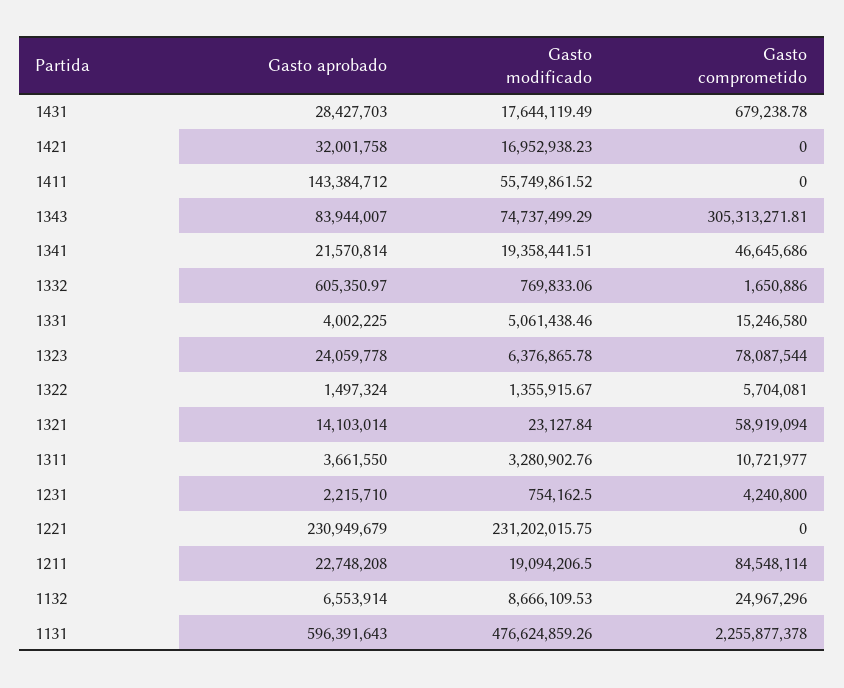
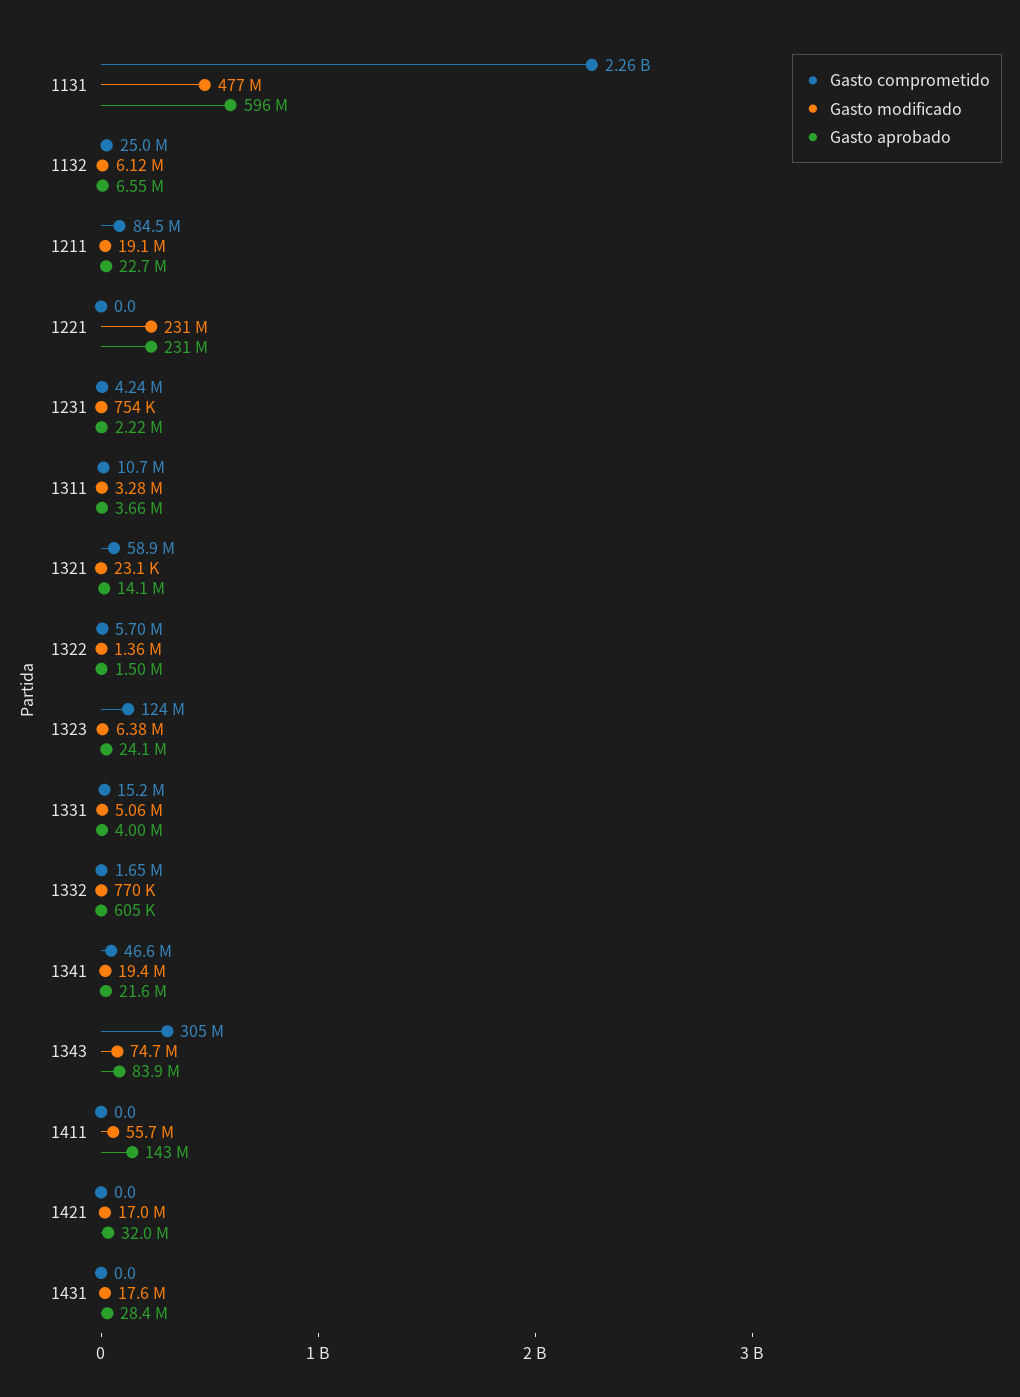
  {
    "Gasto aprobado": {
      "1431": 28427703,
      "1421": 32001758,
      "1411": 143384712,
      "1343": 83944007,
      "1341": 21570814,
      "1332": 605350.97,
      "1331": 4002225,
      "1323": 24059778,
      "1322": 1497324,
      "1321": 14103014,
      "1311": 3661550,
      "1231": 2215710,
      "1221": 230949679,
      "1211": 22748208,
      "1132": 6553914,
      "1131": 596391643
    },
    "Gasto modificado": {
      "1431": 17644119.49,
      "1421": 16952938.23,
      "1411": 55749861.52,
      "1343": 74737499.29,
      "1341": 19358441.51,
      "1332": 769833.06,
      "1331": 5061438.46,
      "1323": 6376865.78,
      "1322": 1355915.67,
      "1321": 23127.84,
      "1311": 3280902.76,
      "1231": 754162.5,
      "1221": 231202015.75,
      "1211": 19094206.5,
-     "1132": 8666109.53,
+     "1132": 6120000,
      "1131": 476624859.26
    },
    "Gasto comprometido": {
-     "1431": 679238.78,
+     "1431": 0,
      "1421": 0,
      "1411": 0,
      "1343": 305313271.81,
      "1341": 46645686,
      "1332": 1650886,
      "1331": 15246580,
-     "1323": 78087544,
+     "1323": 124000000,
      "1322": 5704081,
      "1321": 58919094,
      "1311": 10721977,
      "1231": 4240800,
      "1221": 0,
      "1211": 84548114,
      "1132": 24967296,
      "1131": 2255877378
    }
  }

